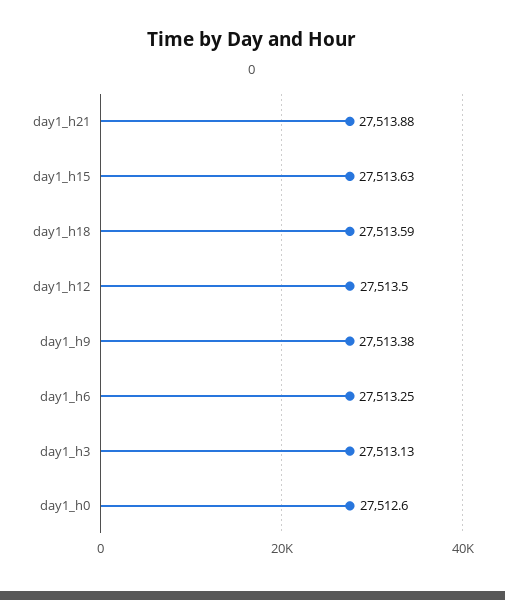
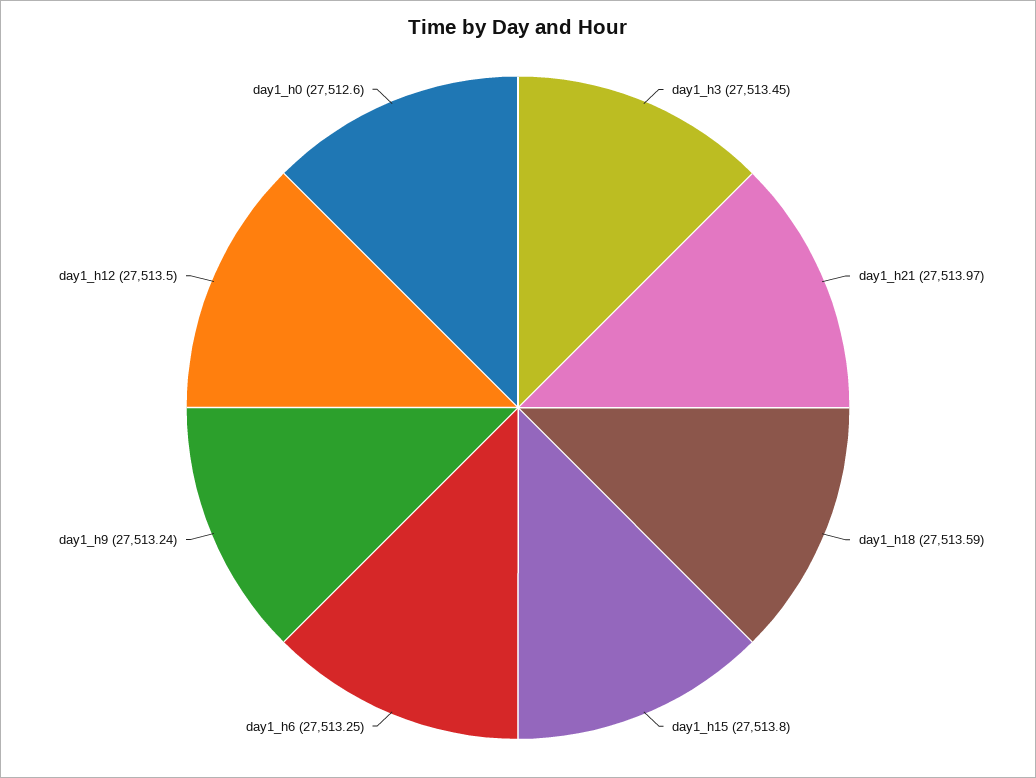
  {
-   "day1_h21": 27513.88,
+   "day1_h21": 27513.97,
-   "day1_h15": 27513.63,
+   "day1_h15": 27513.8,
    "day1_h18": 27513.59,
    "day1_h12": 27513.5,
-   "day1_h9": 27513.38,
+   "day1_h9": 27513.24,
    "day1_h6": 27513.25,
-   "day1_h3": 27513.13,
+   "day1_h3": 27513.45,
    "day1_h0": 27512.6
  }

